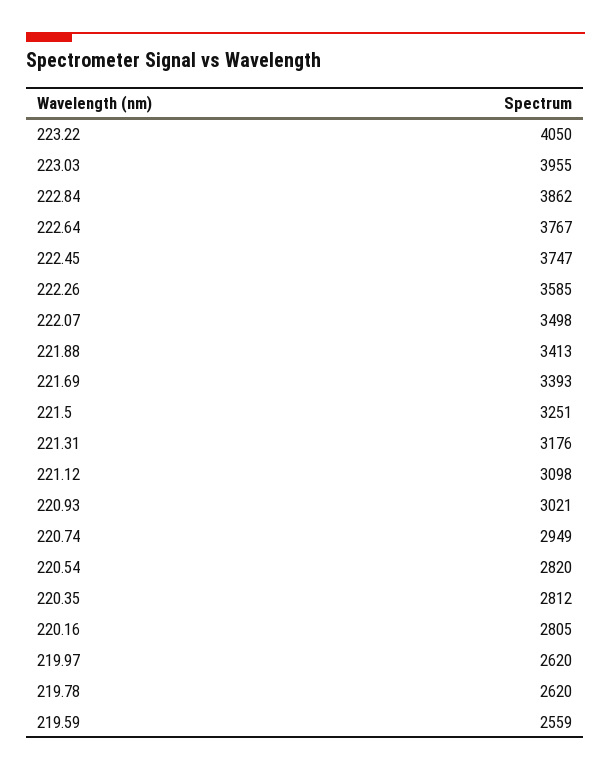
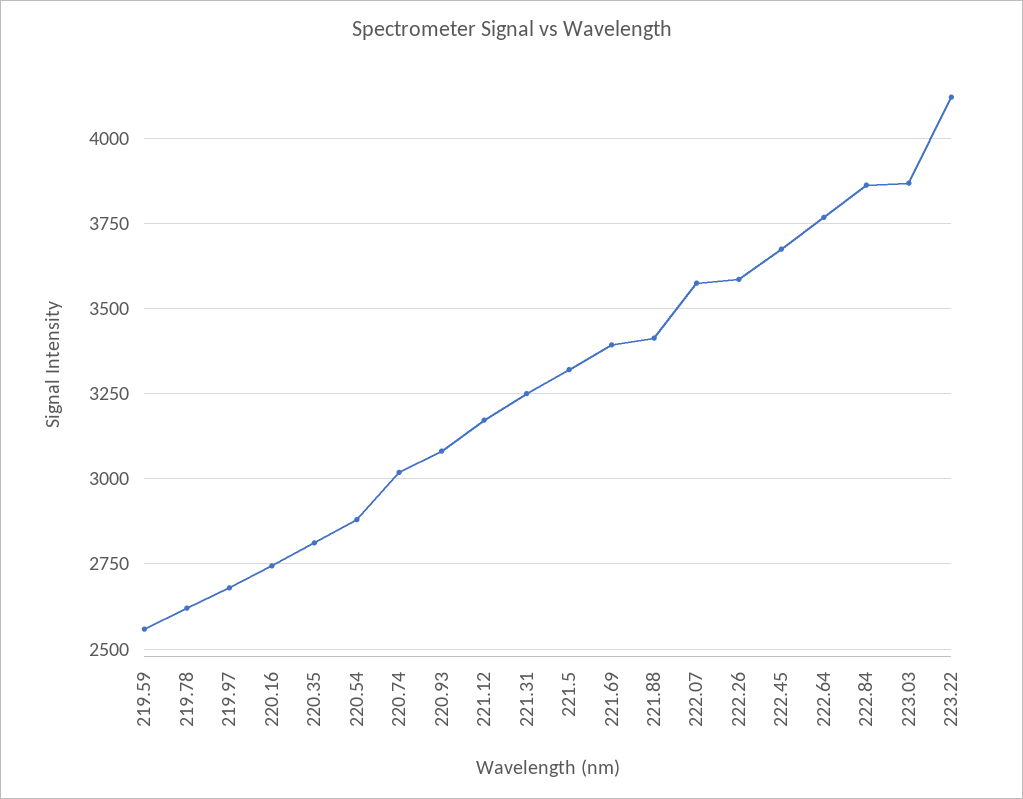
  {
-   "223.22": 4050,
+   "223.22": 4125,
-   "223.03": 3955,
+   "223.03": 3875,
    "222.84": 3862,
    "222.64": 3767,
-   "222.45": 3747,
+   "222.45": 3675,
    "222.26": 3585,
-   "222.07": 3498,
+   "222.07": 3575,
    "221.88": 3413,
    "221.69": 3393,
-   "221.5": 3251,
+   "221.5": 3325,
-   "221.31": 3176,
+   "221.31": 3250,
-   "221.12": 3098,
+   "221.12": 3175,
-   "220.93": 3021,
+   "220.93": 3075,
-   "220.74": 2949,
+   "220.74": 3025,
-   "220.54": 2820,
+   "220.54": 2875,
    "220.35": 2812,
-   "220.16": 2805,
+   "220.16": 2750,
-   "219.97": 2620,
+   "219.97": 2675,
    "219.78": 2620,
    "219.59": 2559
  }

